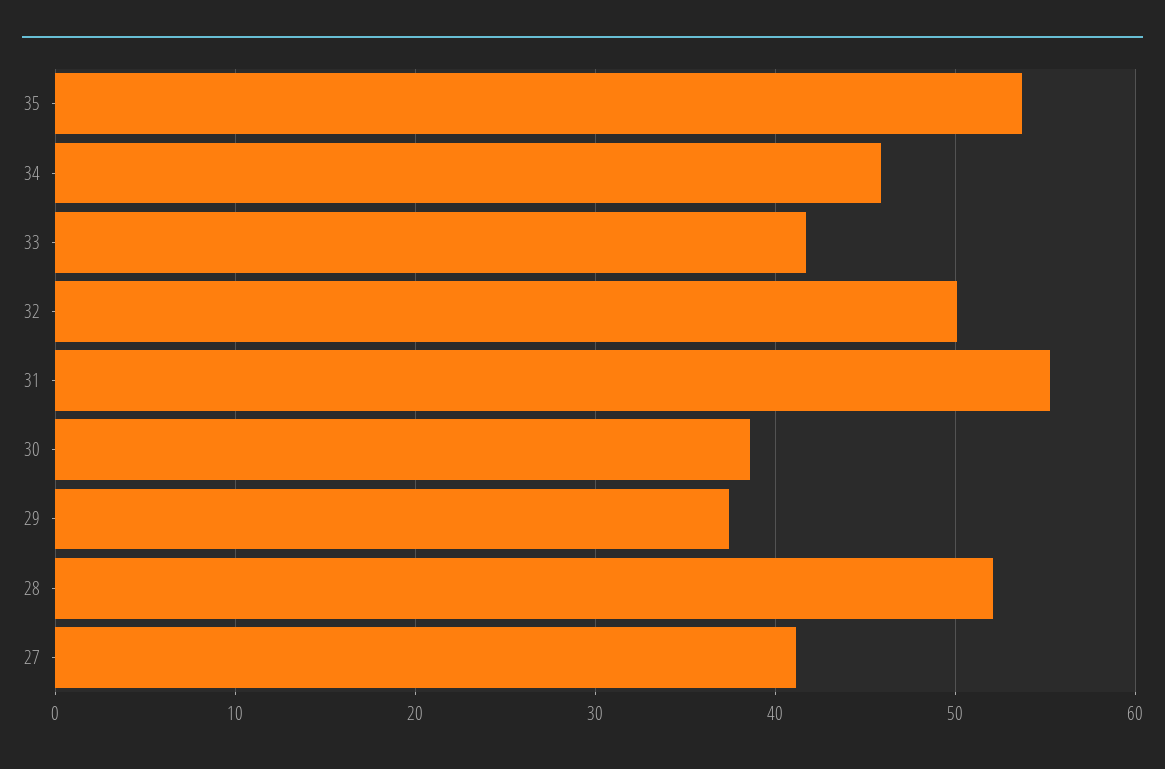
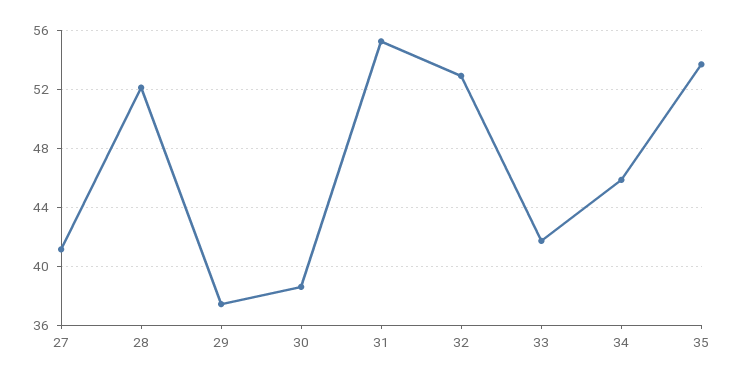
  {
    "35": 53.5,
    "34": 46,
    "33": 41.5,
-   "32": 50,
+   "32": 53,
    "31": 55.5,
    "30": 38.5,
    "29": 37.5,
    "28": 52,
    "27": 41
  }

